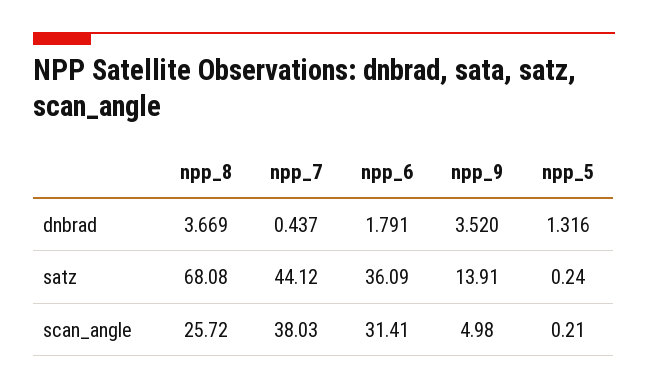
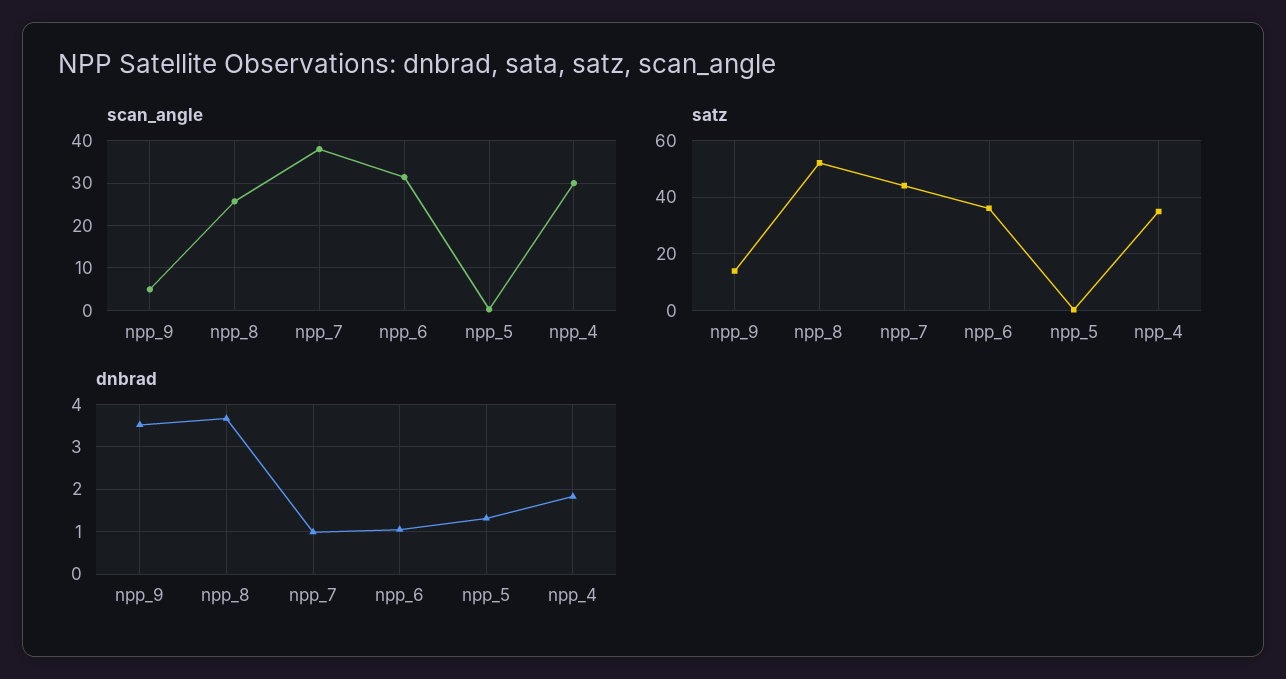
  {
    "dnbrad": {
      "npp_8": 3.669,
-     "npp_7": 0.437,
+     "npp_7": 1,
-     "npp_6": 1.791,
+     "npp_6": 1,
      "npp_9": 3.52,
-     "npp_5": 1.316
+     "npp_5": 1.316,
+     "npp_4": 1.8
    },
    "satz": {
-     "npp_8": 68.08,
+     "npp_8": 52.5,
      "npp_7": 44.12,
      "npp_6": 36.09,
      "npp_9": 13.91,
-     "npp_5": 0.24
+     "npp_5": 0.24,
+     "npp_4": 35
    },
    "scan_angle": {
      "npp_8": 25.72,
      "npp_7": 38.03,
      "npp_6": 31.41,
      "npp_9": 4.98,
-     "npp_5": 0.21
+     "npp_5": 0.21,
+     "npp_4": 30
    }
  }

